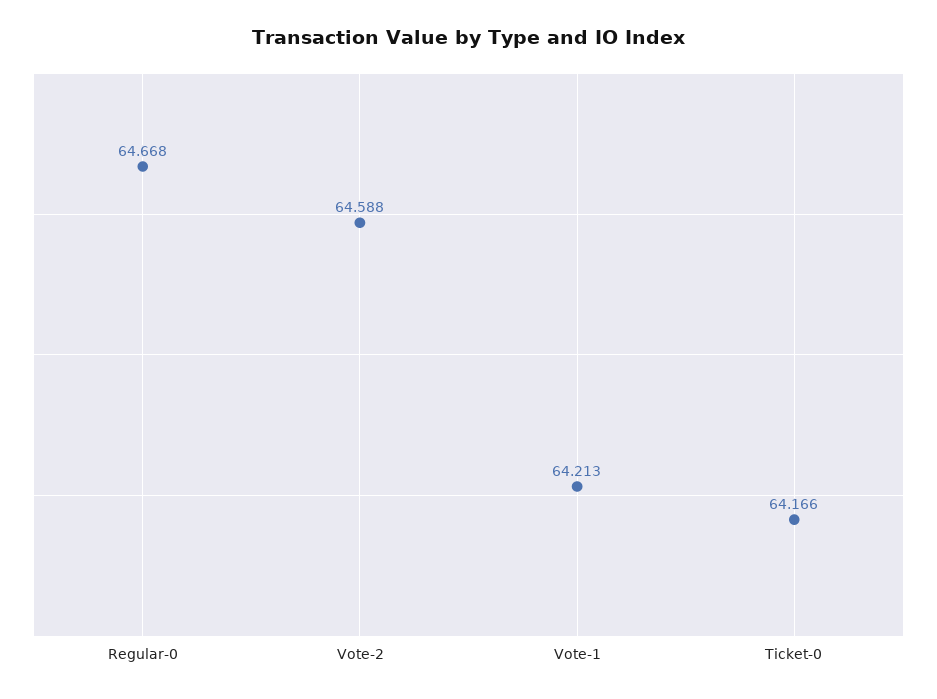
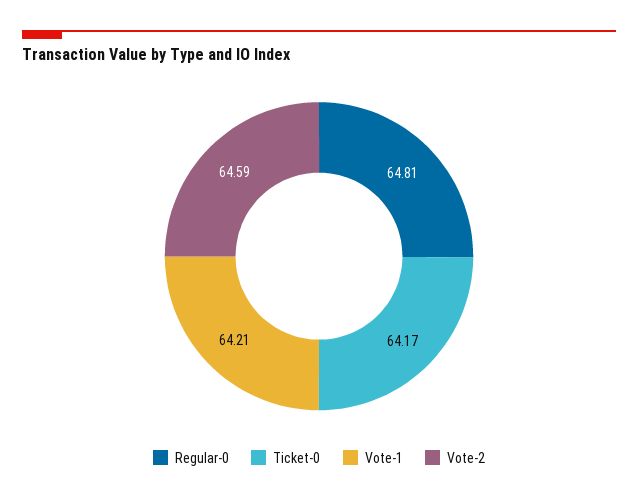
  {
-   "Regular-0": 64.668,
+   "Regular-0": 64.81,
    "Vote-2": 64.588,
    "Vote-1": 64.213,
    "Ticket-0": 64.166
  }

